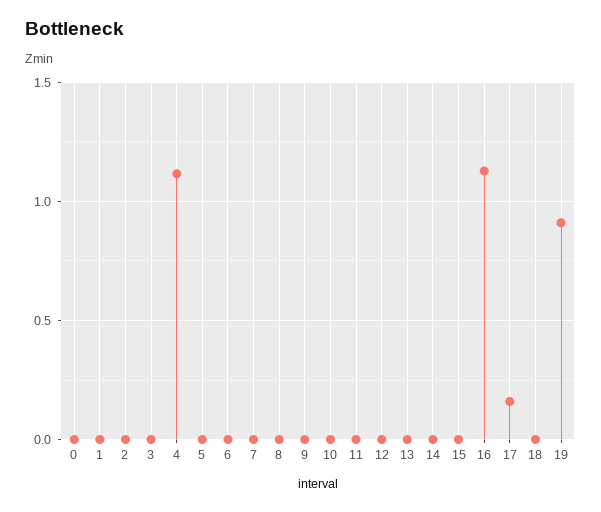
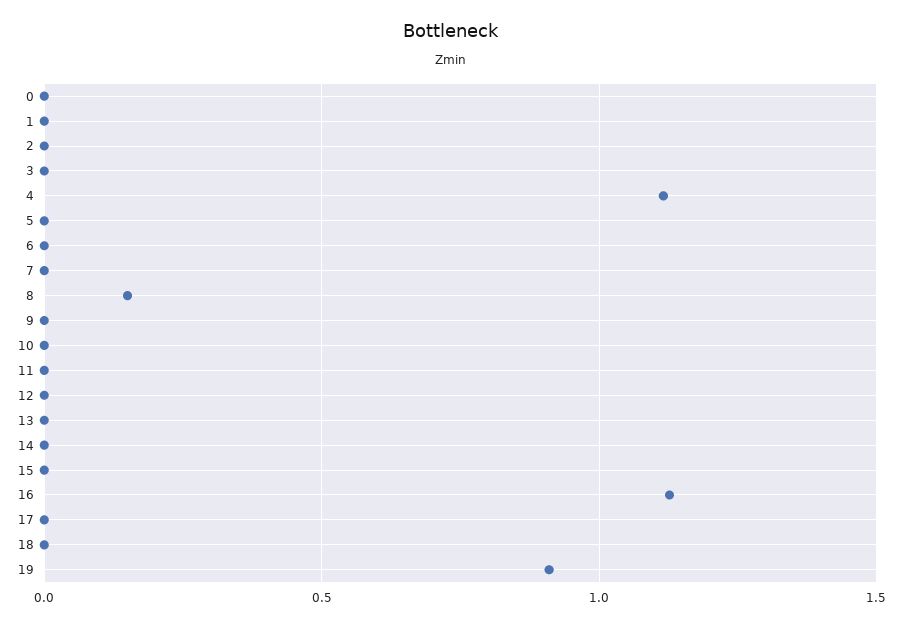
  {
    "0": 0,
    "1": 0,
    "2": 0,
    "3": 0,
    "4": 1.1,
    "5": 0,
    "6": 0,
    "7": 0,
-   "8": 0,
+   "8": 0.15,
    "9": 0,
    "10": 0,
    "11": 0,
    "12": 0,
    "13": 0,
    "14": 0,
    "15": 0,
    "16": 1.15,
-   "17": 0.15,
+   "17": 0,
    "18": 0,
    "19": 0.9
  }

